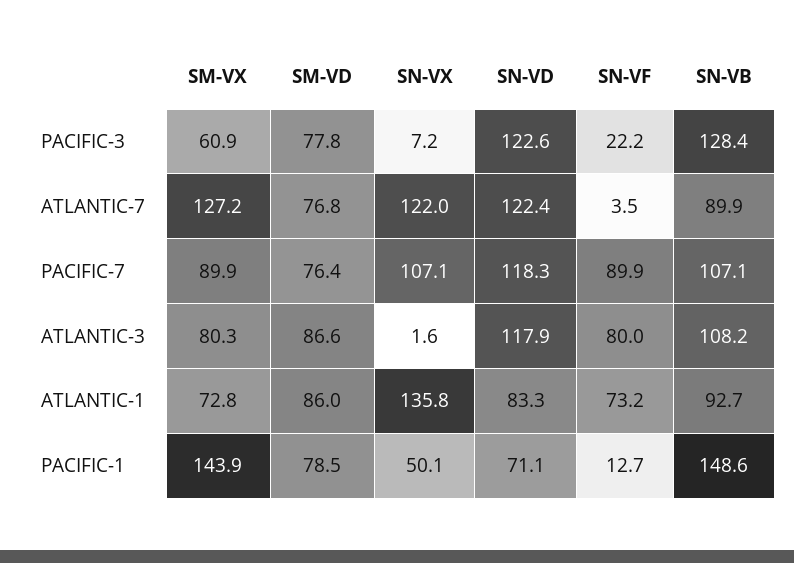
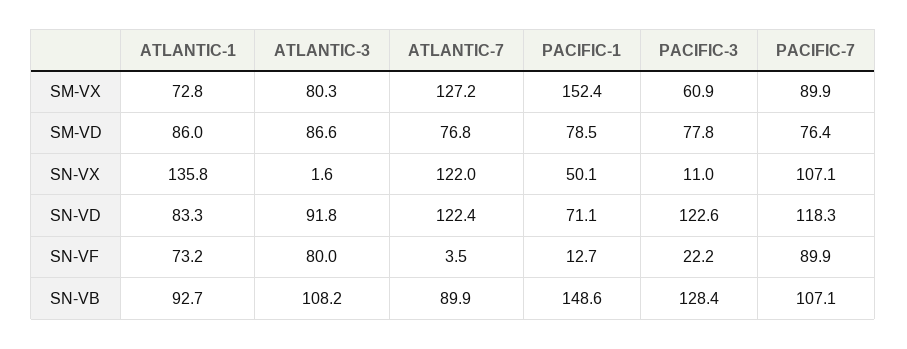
  {
    "SM-VX": {
      "PACIFIC-3": 60.9,
      "ATLANTIC-7": 127.2,
      "PACIFIC-7": 89.9,
      "ATLANTIC-3": 80.3,
      "ATLANTIC-1": 72.8,
-     "PACIFIC-1": 143.9
+     "PACIFIC-1": 152.4
    },
    "SM-VD": {
      "PACIFIC-3": 77.8,
      "ATLANTIC-7": 76.8,
      "PACIFIC-7": 76.4,
      "ATLANTIC-3": 86.6,
      "ATLANTIC-1": 86,
      "PACIFIC-1": 78.5
    },
    "SN-VX": {
-     "PACIFIC-3": 7.2,
+     "PACIFIC-3": 11,
      "ATLANTIC-7": 122,
      "PACIFIC-7": 107.1,
      "ATLANTIC-3": 1.6,
      "ATLANTIC-1": 135.8,
      "PACIFIC-1": 50.1
    },
    "SN-VD": {
      "PACIFIC-3": 122.6,
      "ATLANTIC-7": 122.4,
      "PACIFIC-7": 118.3,
-     "ATLANTIC-3": 117.9,
+     "ATLANTIC-3": 91.8,
      "ATLANTIC-1": 83.3,
      "PACIFIC-1": 71.1
    },
    "SN-VF": {
      "PACIFIC-3": 22.2,
      "ATLANTIC-7": 3.5,
      "PACIFIC-7": 89.9,
      "ATLANTIC-3": 80,
      "ATLANTIC-1": 73.2,
      "PACIFIC-1": 12.7
    },
    "SN-VB": {
      "PACIFIC-3": 128.4,
      "ATLANTIC-7": 89.9,
      "PACIFIC-7": 107.1,
      "ATLANTIC-3": 108.2,
      "ATLANTIC-1": 92.7,
      "PACIFIC-1": 148.6
    }
  }

